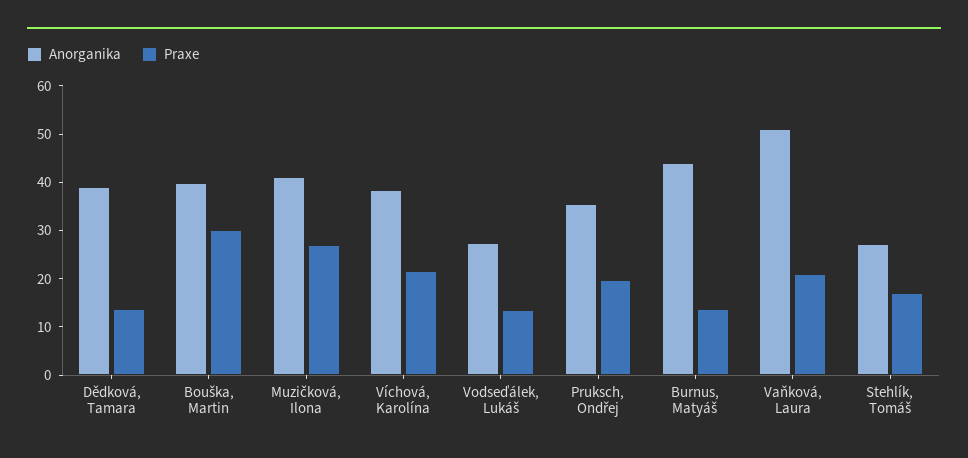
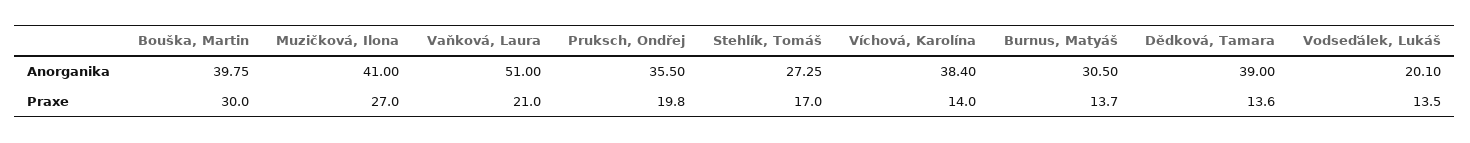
  {
    "Anorganika": {
      "Dědková, Tamara": 39,
      "Bouška, Martin": 39.75,
      "Muzičková, Ilona": 41,
      "Víchová, Karolína": 38.4,
-     "Vodseďálek, Lukáš": 28,
+     "Vodseďálek, Lukáš": 20.1,
      "Pruksch, Ondřej": 35.5,
-     "Burnus, Matyáš": 44,
+     "Burnus, Matyáš": 30.5,
      "Vaňková, Laura": 51,
      "Stehlík, Tomáš": 27.25
    },
    "Praxe": {
      "Dědková, Tamara": 13.6,
      "Bouška, Martin": 30,
      "Muzičková, Ilona": 27,
-     "Víchová, Karolína": 22,
+     "Víchová, Karolína": 14,
      "Vodseďálek, Lukáš": 13.5,
      "Pruksch, Ondřej": 19.8,
      "Burnus, Matyáš": 13.7,
      "Vaňková, Laura": 21,
      "Stehlík, Tomáš": 17
    }
  }

